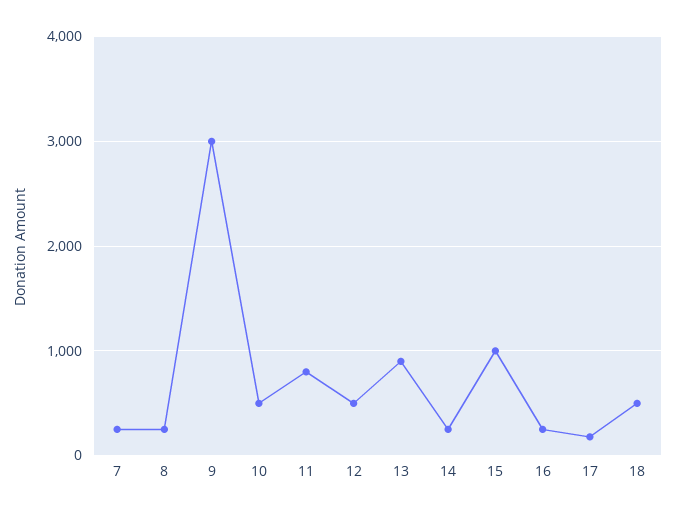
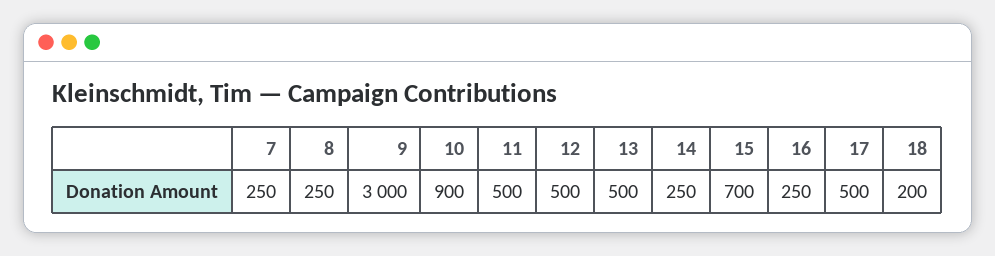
  {
    "7": 250,
    "8": 250,
    "9": 3000,
-   "10": 500,
+   "10": 900,
-   "11": 800,
+   "11": 500,
    "12": 500,
-   "13": 900,
+   "13": 500,
    "14": 250,
-   "15": 1000,
+   "15": 700,
    "16": 250,
-   "17": 200,
+   "17": 500,
-   "18": 500
+   "18": 200
  }

